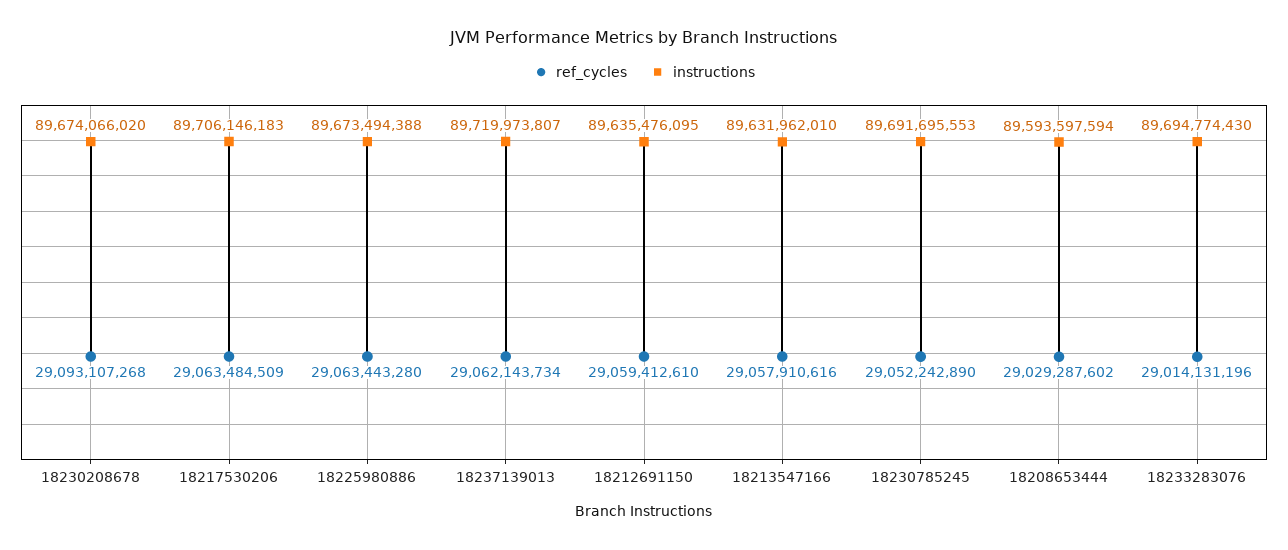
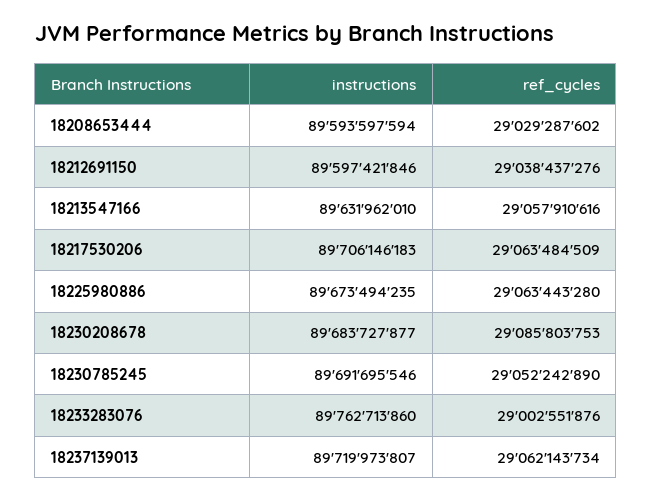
  {
    "ref_cycles": {
-     "18230208678": 29093107268,
+     "18230208678": 29085803753,
      "18217530206": 29063484509,
      "18225980886": 29063443280,
      "18237139013": 29062143734,
-     "18212691150": 29059412610,
+     "18212691150": 29038437276,
      "18213547166": 29057910616,
      "18230785245": 29052242890,
      "18208653444": 29029287602,
-     "18233283076": 29014131196
+     "18233283076": 29002551876
    },
    "instructions": {
-     "18230208678": 89674066020,
+     "18230208678": 89683727877,
      "18217530206": 89706146183,
-     "18225980886": 89673494388,
+     "18225980886": 89673494235,
      "18237139013": 89719973807,
-     "18212691150": 89635476095,
+     "18212691150": 89597421846,
      "18213547166": 89631962010,
-     "18230785245": 89691695553,
+     "18230785245": 89691695546,
      "18208653444": 89593597594,
-     "18233283076": 89694774430
+     "18233283076": 89762713860
    }
  }

